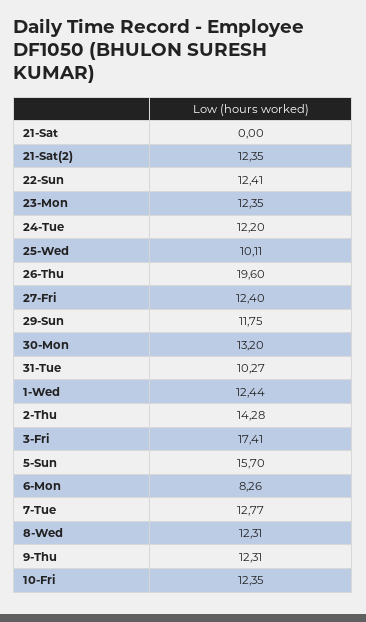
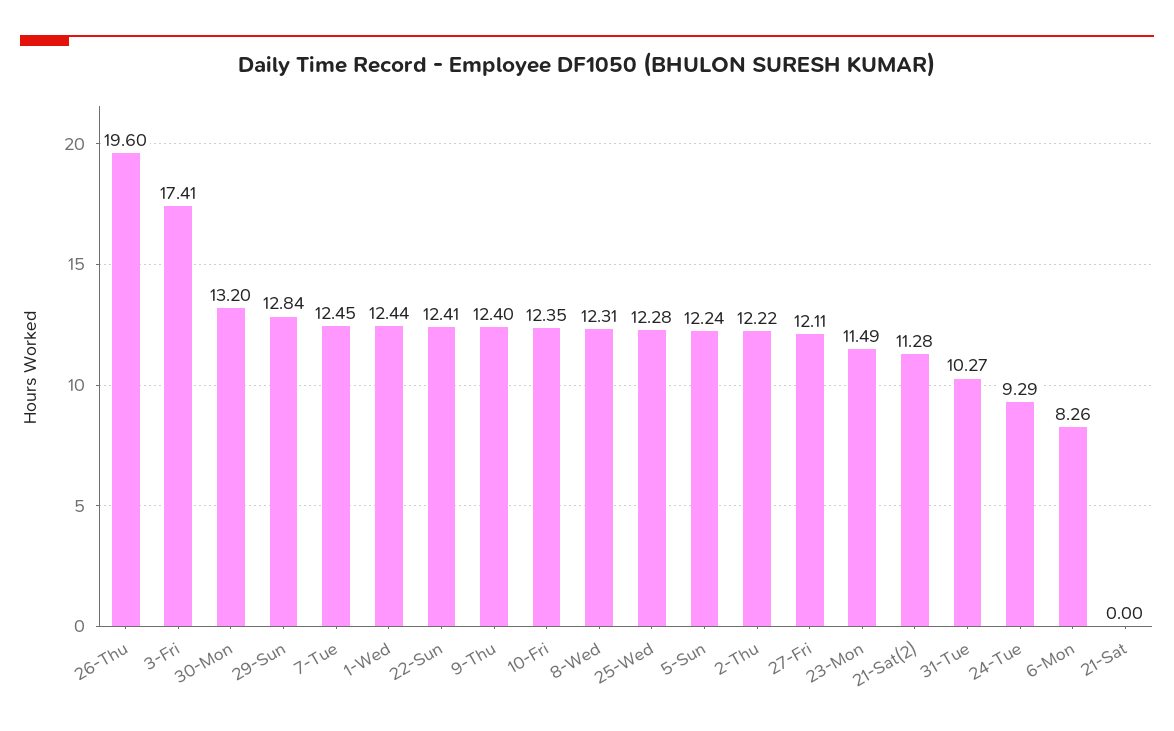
  {
    "21-Sat": 0,
-   "21-Sat(2)": 12.35,
+   "21-Sat(2)": 11.28,
    "22-Sun": 12.41,
-   "23-Mon": 12.35,
+   "23-Mon": 11.49,
-   "24-Tue": 12.2,
+   "24-Tue": 9.29,
-   "25-Wed": 10.11,
+   "25-Wed": 12.28,
    "26-Thu": 19.6,
-   "27-Fri": 12.4,
+   "27-Fri": 12.11,
-   "29-Sun": 11.75,
+   "29-Sun": 12.84,
    "30-Mon": 13.2,
    "31-Tue": 10.27,
    "1-Wed": 12.44,
-   "2-Thu": 14.28,
+   "2-Thu": 12.22,
    "3-Fri": 17.41,
-   "5-Sun": 15.7,
+   "5-Sun": 12.24,
    "6-Mon": 8.26,
-   "7-Tue": 12.77,
+   "7-Tue": 12.45,
    "8-Wed": 12.31,
-   "9-Thu": 12.31,
+   "9-Thu": 12.4,
    "10-Fri": 12.35
  }

